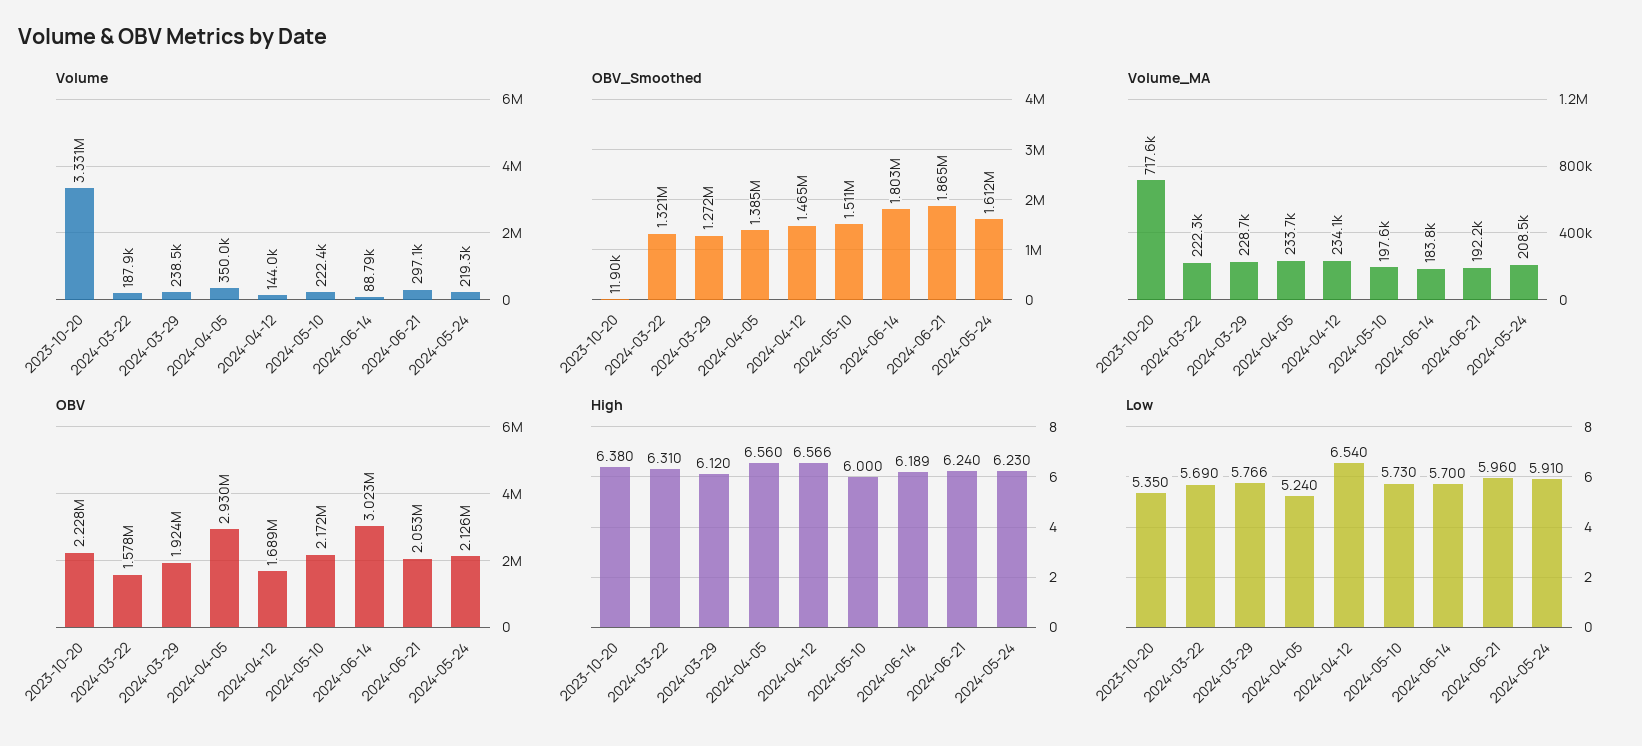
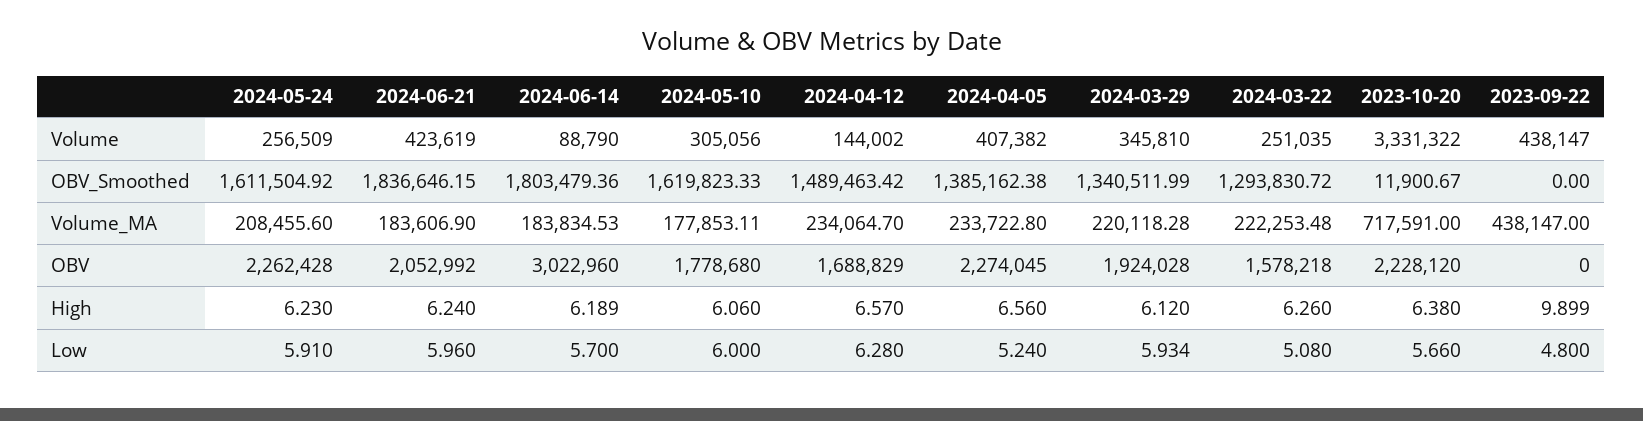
  {
    "Volume": {
      "2023-10-20": 3331322,
-     "2024-03-22": 187900,
+     "2024-03-22": 251035,
-     "2024-03-29": 238500,
+     "2024-03-29": 345810,
-     "2024-04-05": 350000,
+     "2024-04-05": 407382,
      "2024-04-12": 144002,
-     "2024-05-10": 222400,
+     "2024-05-10": 305056,
      "2024-06-14": 88790,
-     "2024-06-21": 297100,
+     "2024-06-21": 423619,
-     "2024-05-24": 219300
+     "2024-05-24": 256509,
+     "2023-09-22": 438147
    },
    "OBV_Smoothed": {
      "2023-10-20": 11900.67,
-     "2024-03-22": 1321000,
+     "2024-03-22": 1293830.72,
-     "2024-03-29": 1272000,
+     "2024-03-29": 1340511.99,
      "2024-04-05": 1385162.38,
-     "2024-04-12": 1465000,
+     "2024-04-12": 1489463.42,
-     "2024-05-10": 1511000,
+     "2024-05-10": 1619823.33,
      "2024-06-14": 1803479.36,
-     "2024-06-21": 1865000,
+     "2024-06-21": 1836646.15,
-     "2024-05-24": 1611504.92
+     "2024-05-24": 1611504.92,
+     "2023-09-22": 0
    },
    "Volume_MA": {
      "2023-10-20": 717591,
      "2024-03-22": 222253.48,
-     "2024-03-29": 228700,
+     "2024-03-29": 220118.28,
      "2024-04-05": 233722.8,
      "2024-04-12": 234064.7,
-     "2024-05-10": 197600,
+     "2024-05-10": 177853.11,
      "2024-06-14": 183834.53,
-     "2024-06-21": 192200,
+     "2024-06-21": 183606.9,
-     "2024-05-24": 208455.6
+     "2024-05-24": 208455.6,
+     "2023-09-22": 438147
    },
    "OBV": {
      "2023-10-20": 2228120,
      "2024-03-22": 1578218,
      "2024-03-29": 1924028,
-     "2024-04-05": 2930000,
+     "2024-04-05": 2274045,
      "2024-04-12": 1688829,
-     "2024-05-10": 2172000,
+     "2024-05-10": 1778680,
      "2024-06-14": 3022960,
      "2024-06-21": 2052992,
-     "2024-05-24": 2126000
+     "2024-05-24": 2262428,
+     "2023-09-22": 0
    },
    "High": {
      "2023-10-20": 6.38,
-     "2024-03-22": 6.31,
+     "2024-03-22": 6.26,
      "2024-03-29": 6.12,
      "2024-04-05": 6.56,
-     "2024-04-12": 6.566,
+     "2024-04-12": 6.57,
-     "2024-05-10": 6,
+     "2024-05-10": 6.06,
      "2024-06-14": 6.189,
      "2024-06-21": 6.24,
-     "2024-05-24": 6.23
+     "2024-05-24": 6.23,
+     "2023-09-22": 9.899
    },
    "Low": {
-     "2023-10-20": 5.35,
+     "2023-10-20": 5.66,
-     "2024-03-22": 5.69,
+     "2024-03-22": 5.08,
-     "2024-03-29": 5.766,
+     "2024-03-29": 5.934,
      "2024-04-05": 5.24,
-     "2024-04-12": 6.54,
+     "2024-04-12": 6.28,
-     "2024-05-10": 5.73,
+     "2024-05-10": 6,
      "2024-06-14": 5.7,
      "2024-06-21": 5.96,
-     "2024-05-24": 5.91
+     "2024-05-24": 5.91,
+     "2023-09-22": 4.8
    }
  }

